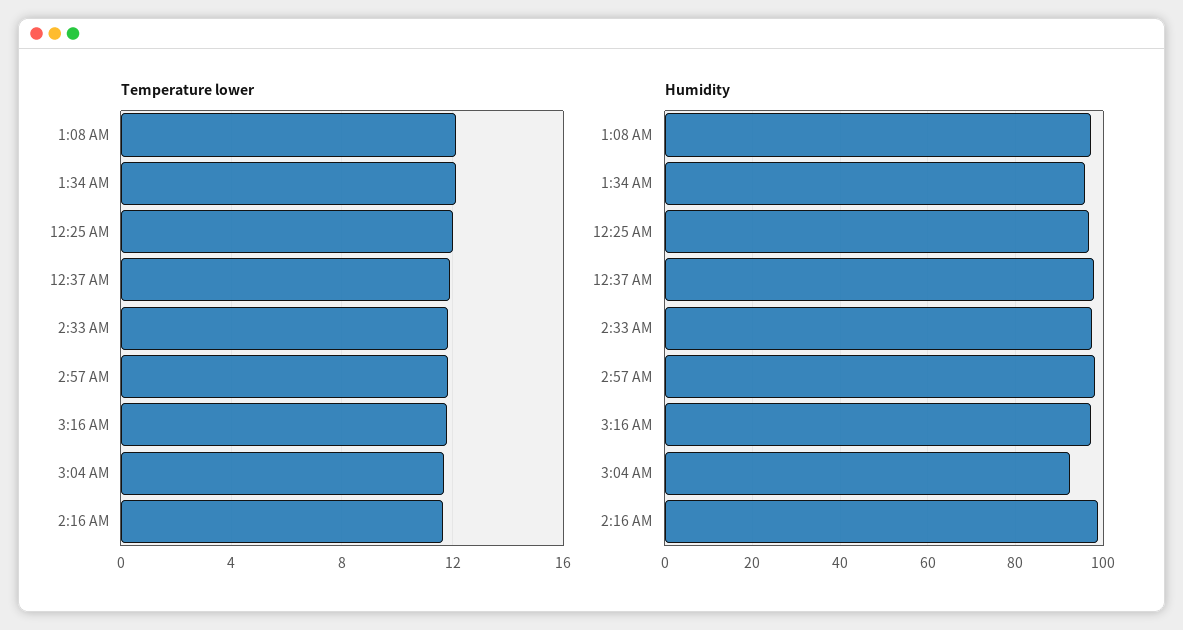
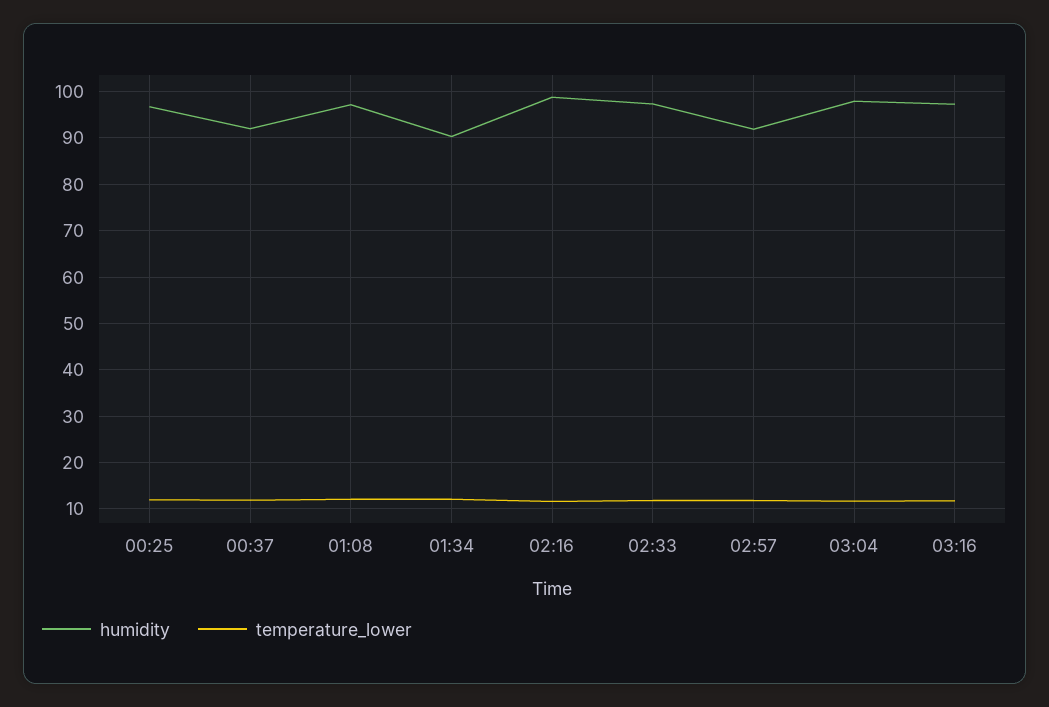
  {
    "Temperature lower": {
      "1:08 AM": 12,
      "1:34 AM": 12,
      "12:25 AM": 12,
      "12:37 AM": 12,
      "2:33 AM": 12,
      "2:57 AM": 12,
      "3:16 AM": 12,
      "3:04 AM": 11.5,
      "2:16 AM": 11.5
    },
    "Humidity": {
      "1:08 AM": 98,
-     "1:34 AM": 96,
+     "1:34 AM": 90,
      "12:25 AM": 96,
-     "12:37 AM": 98,
+     "12:37 AM": 92,
      "2:33 AM": 98,
-     "2:57 AM": 98,
+     "2:57 AM": 92,
      "3:16 AM": 98,
-     "3:04 AM": 92,
+     "3:04 AM": 98,
      "2:16 AM": 98
    }
  }

